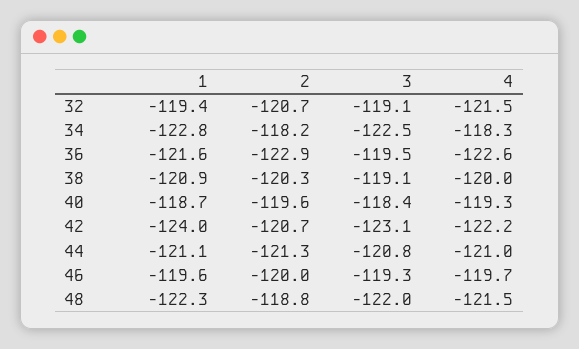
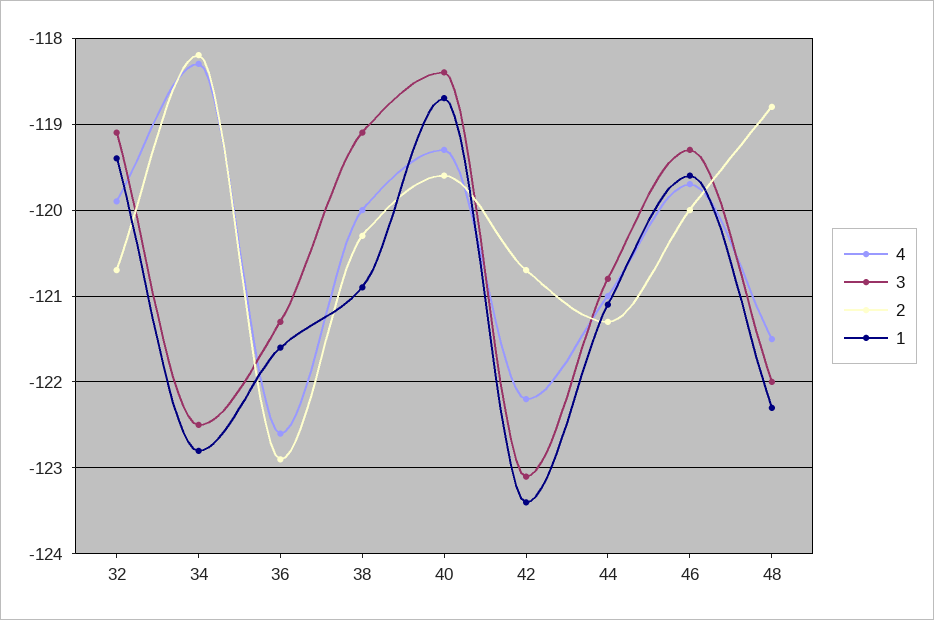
  {
    "1": {
      "32": -119.4,
      "34": -122.8,
      "36": -121.6,
      "38": -120.9,
      "40": -118.7,
-     "42": -124,
+     "42": -123.4,
      "44": -121.1,
      "46": -119.6,
      "48": -122.3
    },
    "2": {
      "32": -120.7,
      "34": -118.2,
      "36": -122.9,
      "38": -120.3,
      "40": -119.6,
      "42": -120.7,
      "44": -121.3,
      "46": -120,
      "48": -118.8
    },
    "3": {
      "32": -119.1,
      "34": -122.5,
-     "36": -119.5,
+     "36": -121.3,
      "38": -119.1,
      "40": -118.4,
      "42": -123.1,
      "44": -120.8,
      "46": -119.3,
      "48": -122
    },
    "4": {
-     "32": -121.5,
+     "32": -119.9,
      "34": -118.3,
      "36": -122.6,
      "38": -120,
      "40": -119.3,
      "42": -122.2,
      "44": -121,
      "46": -119.7,
      "48": -121.5
    }
  }

